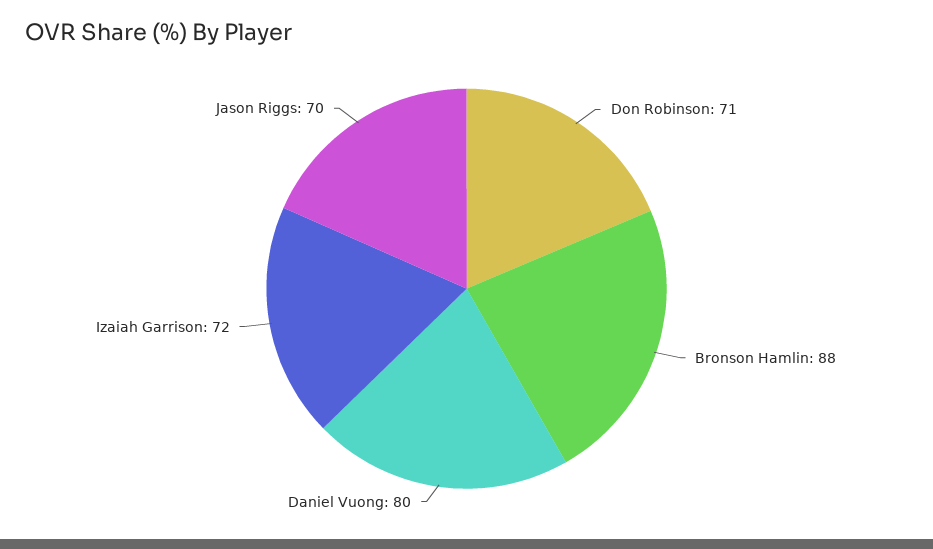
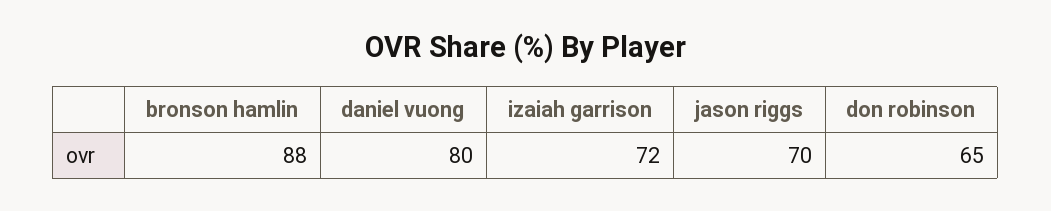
  {
-   "Don Robinson": 71,
+   "Don Robinson": 65,
    "Bronson Hamlin": 88,
    "Daniel Vuong": 80,
    "Izaiah Garrison": 72,
    "Jason Riggs": 70
  }

